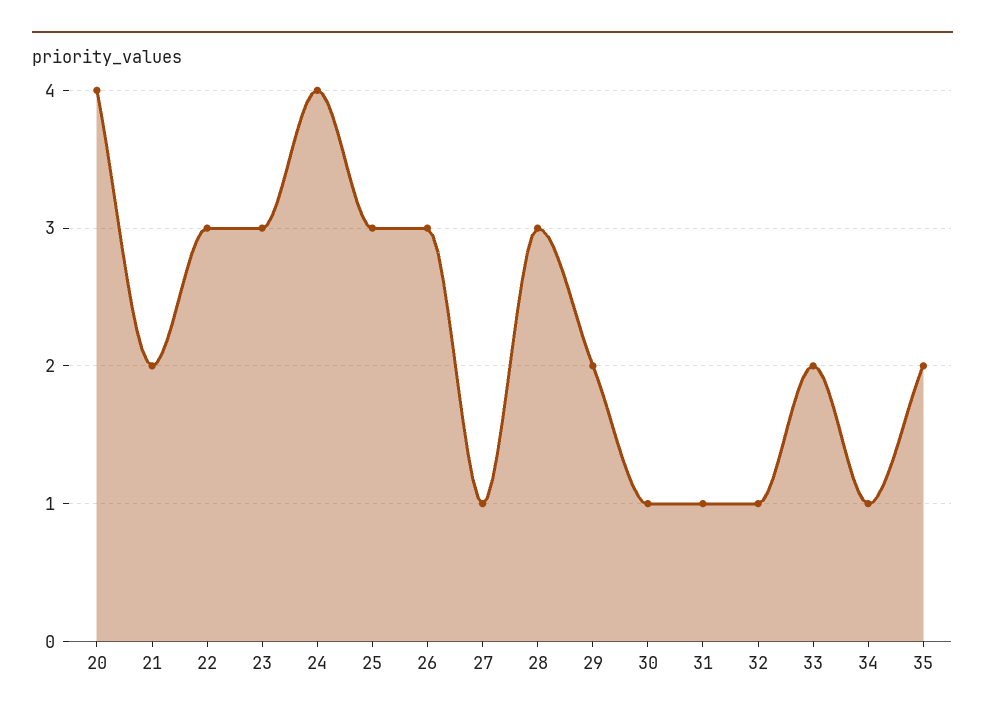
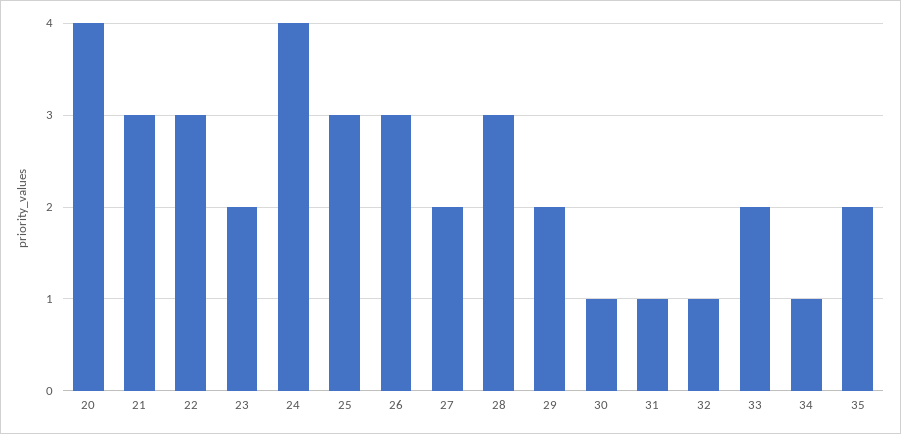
  {
    "20": 4,
-   "21": 2,
+   "21": 3,
    "22": 3,
-   "23": 3,
+   "23": 2,
    "24": 4,
    "25": 3,
    "26": 3,
-   "27": 1,
+   "27": 2,
    "28": 3,
    "29": 2,
    "30": 1,
    "31": 1,
    "32": 1,
    "33": 2,
    "34": 1,
    "35": 2
  }

